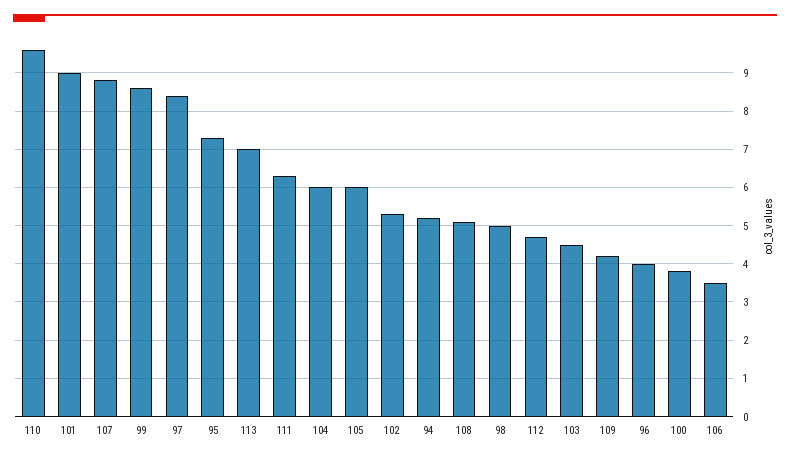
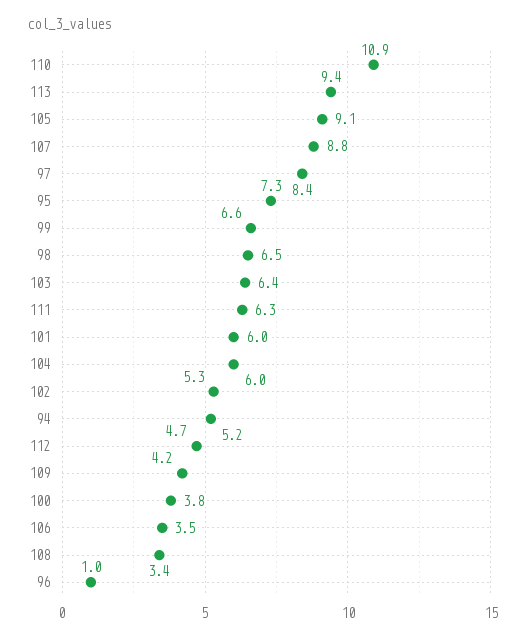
  {
-   "110": 9.5,
+   "110": 10.9,
-   "101": 9,
+   "101": 6,
    "107": 8.8,
-   "99": 8.5,
+   "99": 6.6,
    "97": 8.4,
    "95": 7.3,
-   "113": 7,
+   "113": 9.4,
    "111": 6.3,
    "104": 6,
-   "105": 6,
+   "105": 9.1,
    "102": 5.3,
    "94": 5.2,
-   "108": 5,
+   "108": 3.4,
-   "98": 5,
+   "98": 6.5,
    "112": 4.7,
-   "103": 4.5,
+   "103": 6.4,
    "109": 4.2,
-   "96": 4,
+   "96": 1,
    "100": 3.8,
    "106": 3.5
  }

